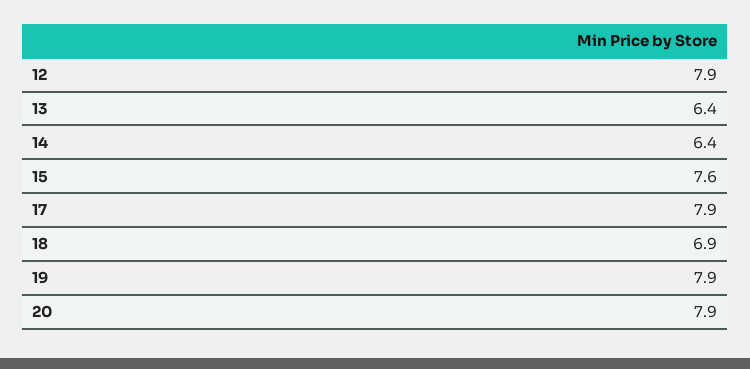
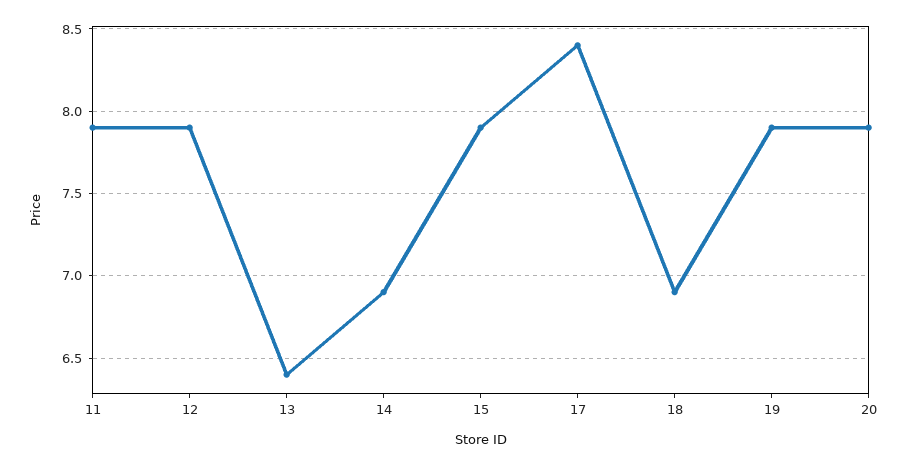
  {
    "12": 7.9,
    "13": 6.4,
-   "14": 6.4,
+   "14": 6.9,
-   "15": 7.6,
+   "15": 7.9,
-   "17": 7.9,
+   "17": 8.4,
    "18": 6.9,
    "19": 7.9,
-   "20": 7.9
+   "20": 7.9,
+   "11": 7.9
  }

